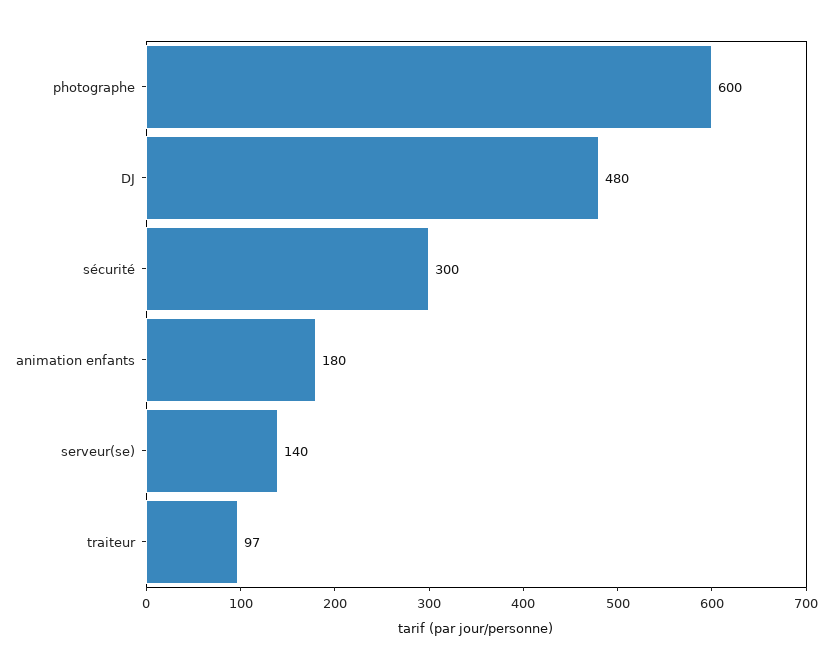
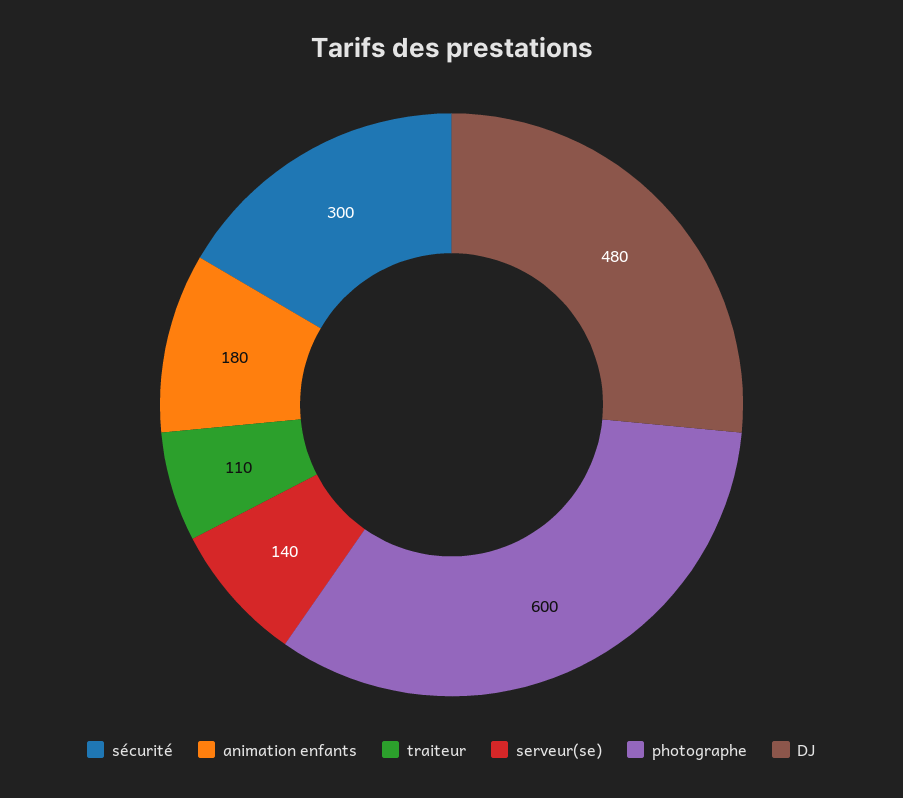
  {
    "photographe": 600,
    "DJ": 480,
    "sécurité": 300,
    "animation enfants": 180,
    "serveur(se)": 140,
-   "traiteur": 97
+   "traiteur": 110
  }

